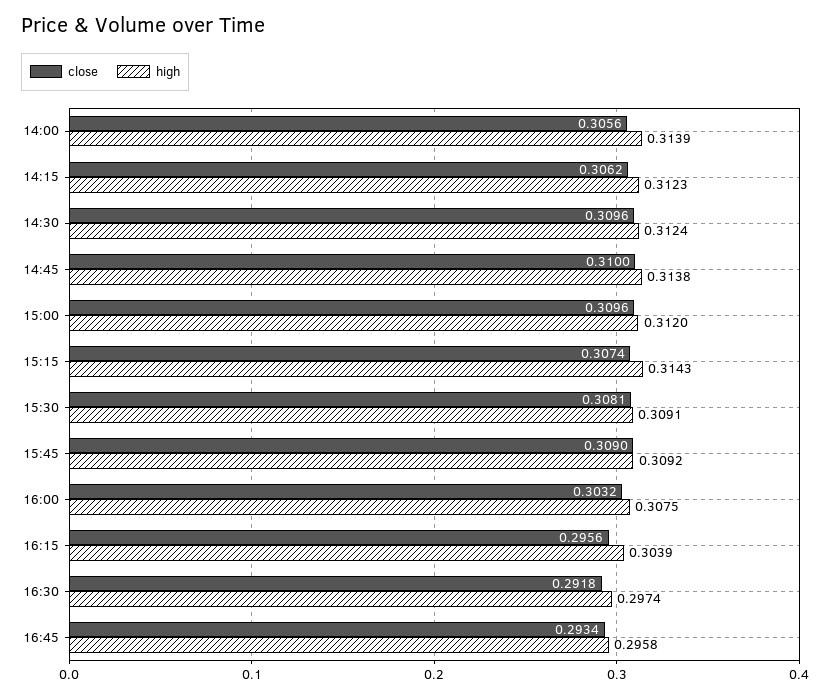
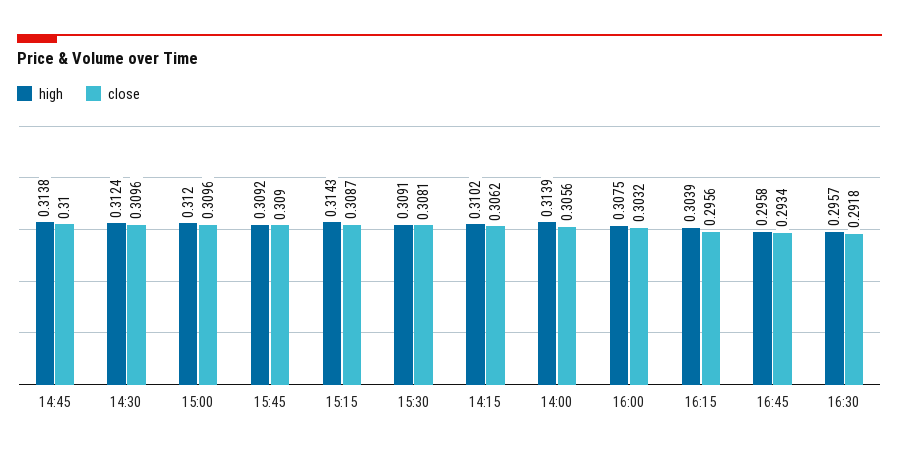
  {
    "close": {
      "14:00": 0.3056,
      "14:15": 0.3062,
      "14:30": 0.3096,
      "14:45": 0.31,
      "15:00": 0.3096,
-     "15:15": 0.3074,
+     "15:15": 0.3087,
      "15:30": 0.3081,
      "15:45": 0.309,
      "16:00": 0.3032,
      "16:15": 0.2956,
      "16:30": 0.2918,
      "16:45": 0.2934
    },
    "high": {
      "14:00": 0.3139,
-     "14:15": 0.3123,
+     "14:15": 0.3102,
      "14:30": 0.3124,
      "14:45": 0.3138,
      "15:00": 0.312,
      "15:15": 0.3143,
      "15:30": 0.3091,
      "15:45": 0.3092,
      "16:00": 0.3075,
      "16:15": 0.3039,
-     "16:30": 0.2974,
+     "16:30": 0.2957,
      "16:45": 0.2958
    }
  }

